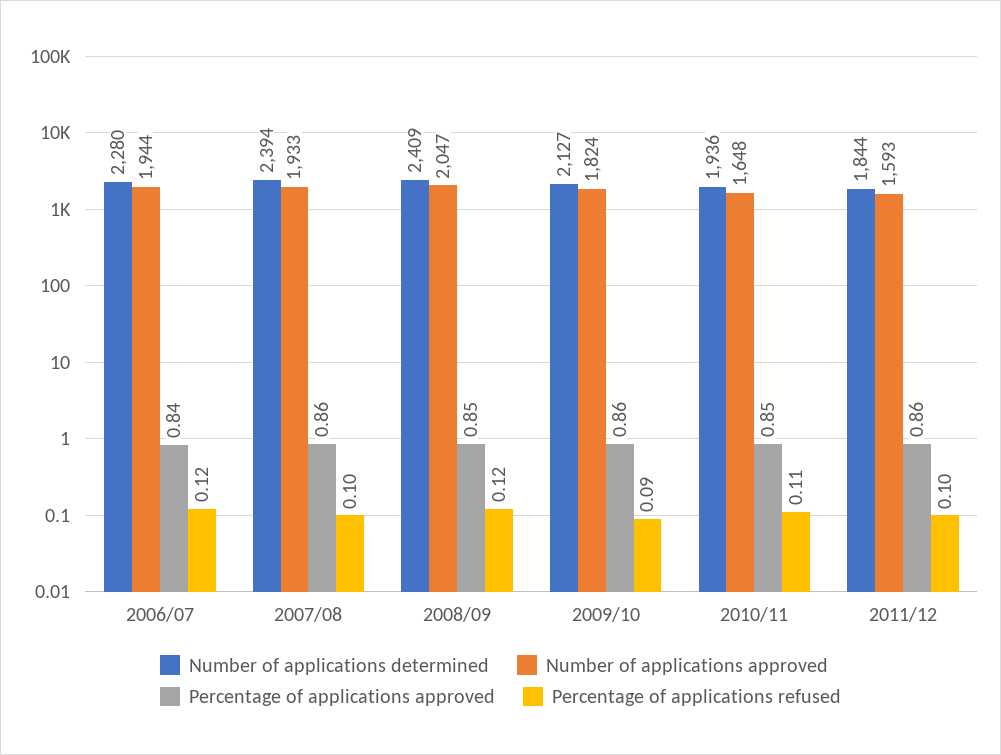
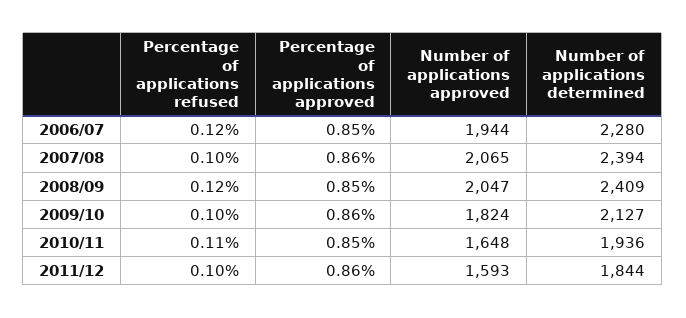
  {
    "Number of applications determined": {
      "2006/07": 2280,
      "2007/08": 2394,
      "2008/09": 2409,
      "2009/10": 2127,
      "2010/11": 1936,
      "2011/12": 1844
    },
    "Number of applications approved": {
      "2006/07": 1944,
-     "2007/08": 1933,
+     "2007/08": 2065,
      "2008/09": 2047,
      "2009/10": 1824,
      "2010/11": 1648,
      "2011/12": 1593
    },
    "Percentage of applications approved": {
-     "2006/07": 0.84,
+     "2006/07": 0.85,
      "2007/08": 0.86,
      "2008/09": 0.85,
      "2009/10": 0.86,
      "2010/11": 0.85,
      "2011/12": 0.86
    },
    "Percentage of applications refused": {
      "2006/07": 0.12,
      "2007/08": 0.1,
      "2008/09": 0.12,
-     "2009/10": 0.09,
+     "2009/10": 0.1,
      "2010/11": 0.11,
      "2011/12": 0.1
    }
  }

